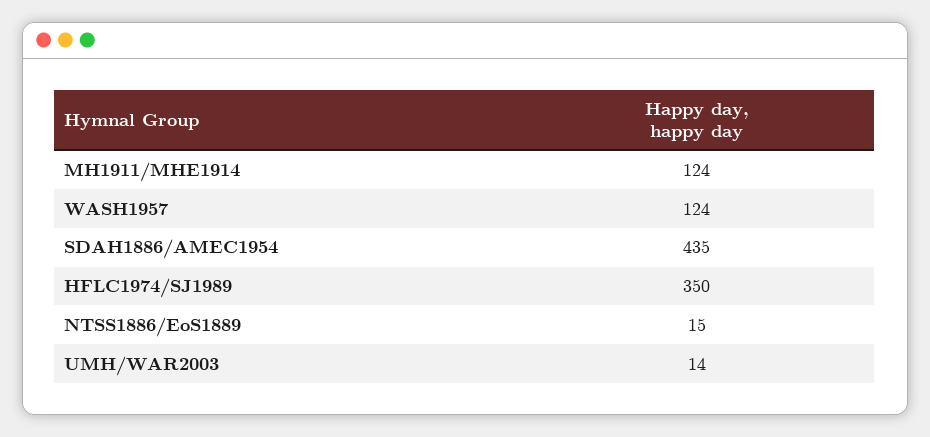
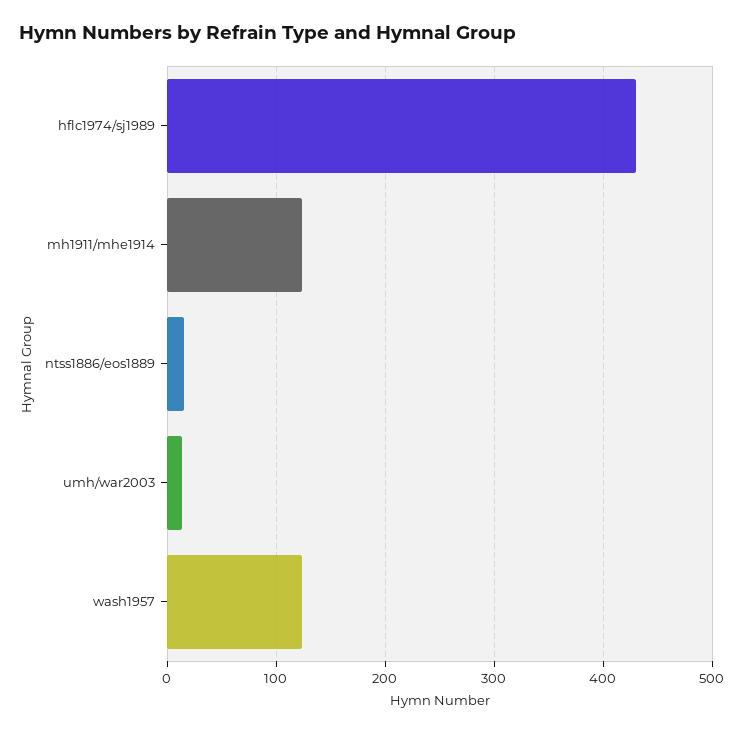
  {
    "MH1911/MHE1914": 124,
    "WASH1957": 124,
-   "SDAH1886/AMEC1954": 435,
-   "HFLC1974/SJ1989": 350,
+   "HFLC1974/SJ1989": 430,
    "NTSS1886/EoS1889": 15,
    "UMH/WAR2003": 14
  }

